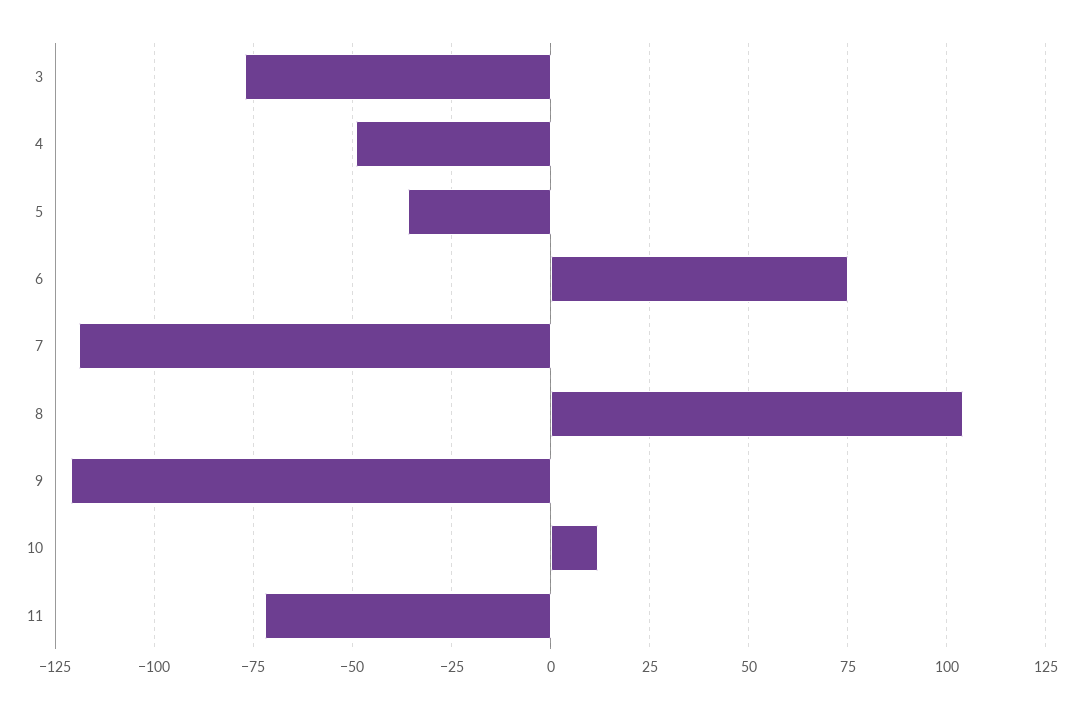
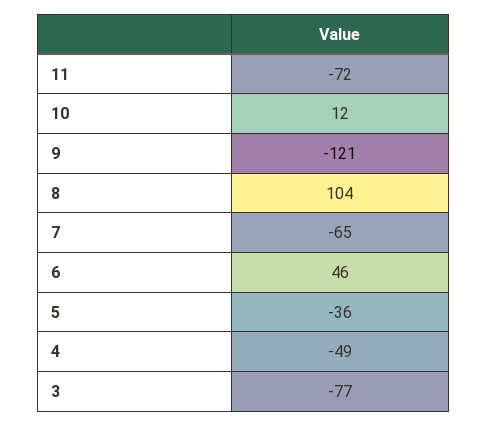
  {
    "3": -77,
    "4": -49,
    "5": -36,
-   "6": 75,
+   "6": 46,
-   "7": -120,
+   "7": -65,
    "8": 104,
    "9": -121,
    "10": 12,
    "11": -72
  }

